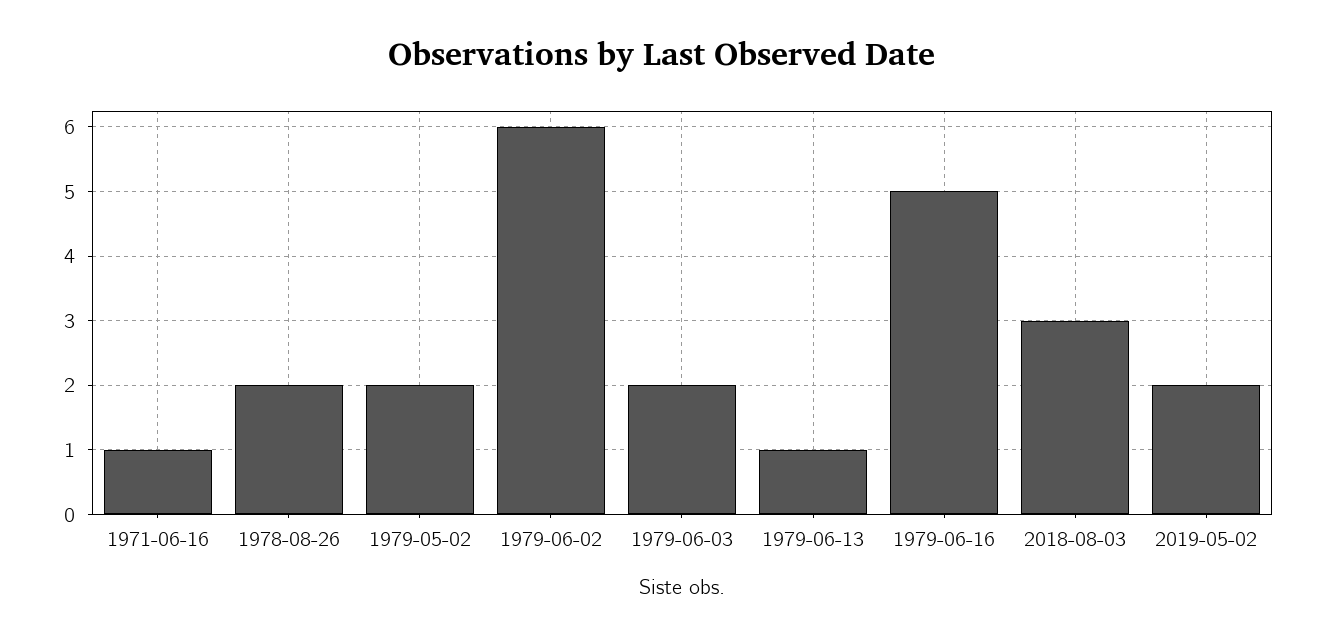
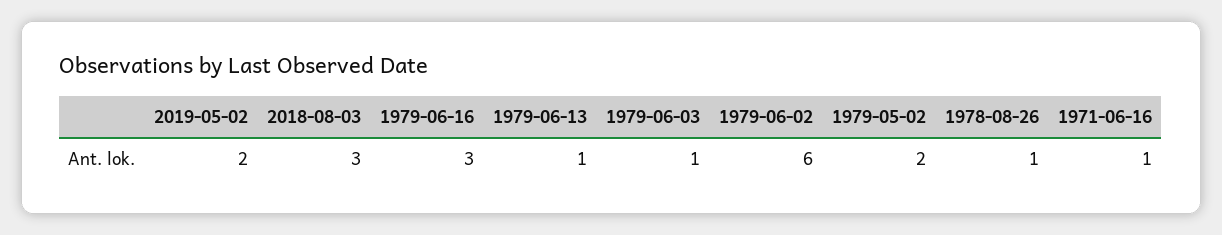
  {
    "1971-06-16": 1,
-   "1978-08-26": 2,
+   "1978-08-26": 1,
    "1979-05-02": 2,
    "1979-06-02": 6,
-   "1979-06-03": 2,
+   "1979-06-03": 1,
    "1979-06-13": 1,
-   "1979-06-16": 5,
+   "1979-06-16": 3,
    "2018-08-03": 3,
    "2019-05-02": 2
  }

